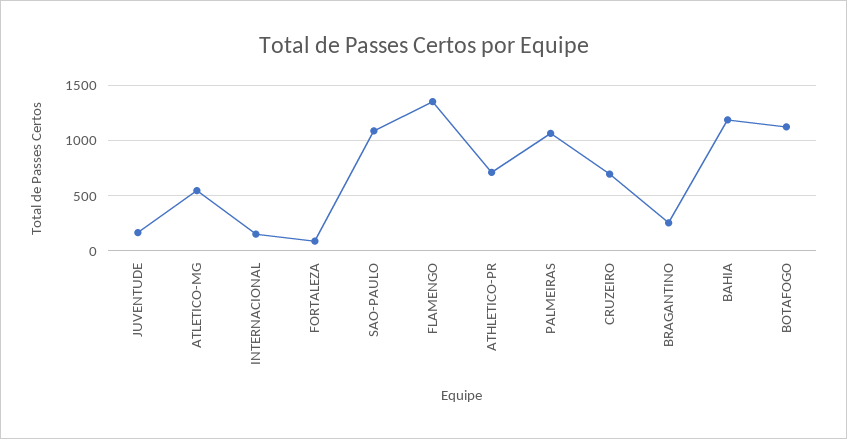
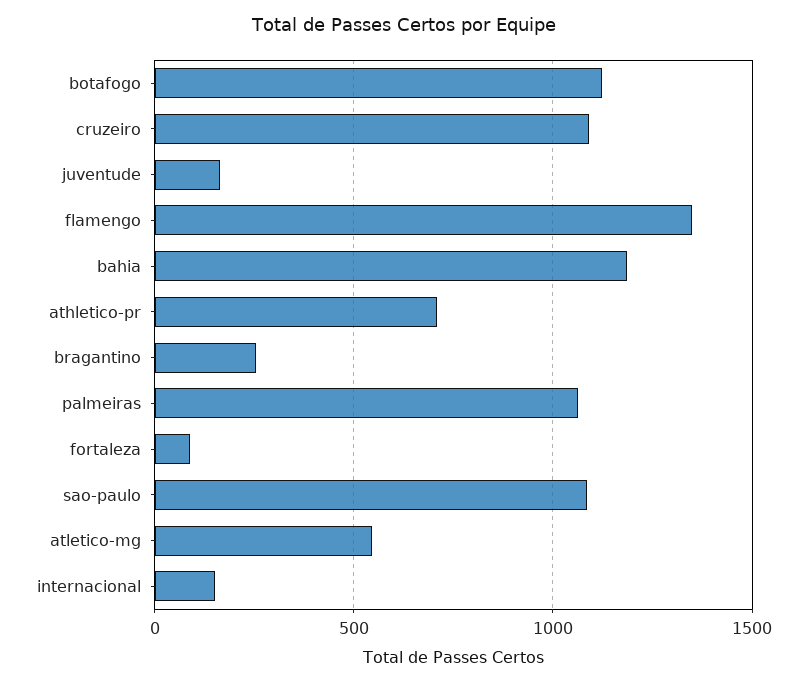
  {
    "JUVENTUDE": 150,
    "ATLETICO-MG": 550,
    "INTERNACIONAL": 150,
    "FORTALEZA": 100,
    "SAO-PAULO": 1100,
    "FLAMENGO": 1350,
    "ATHLETICO-PR": 700,
    "PALMEIRAS": 1050,
-   "CRUZEIRO": 700,
+   "CRUZEIRO": 1100,
    "BRAGANTINO": 250,
    "BAHIA": 1200,
    "BOTAFOGO": 1100
  }

